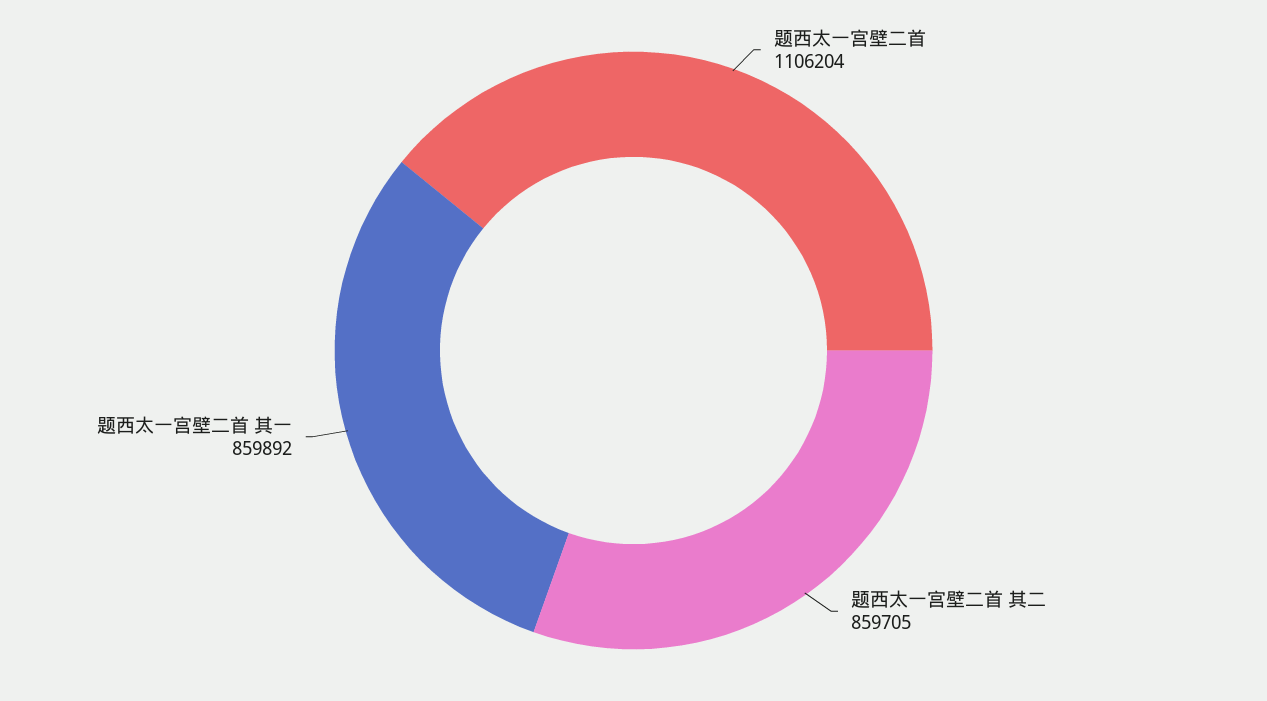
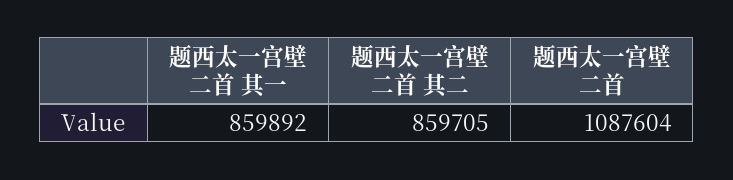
  {
-   "题西太一宫壁二首": 1106204,
+   "题西太一宫壁二首": 1087604,
    "题西太一宫壁二首 其二": 859705,
    "题西太一宫壁二首 其一": 859892
  }

